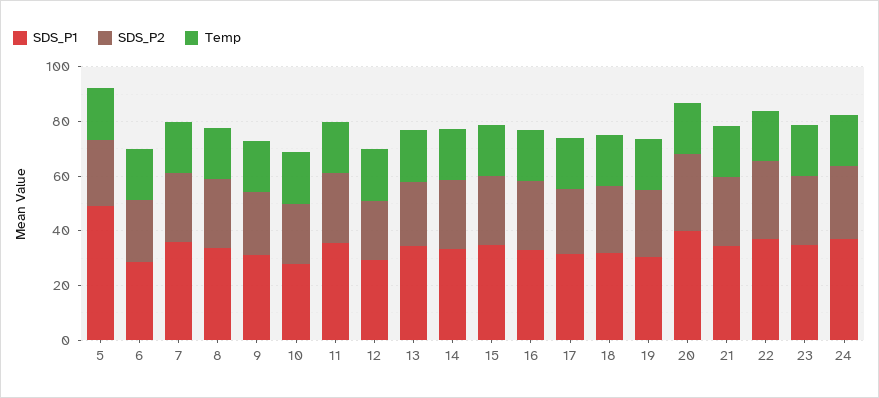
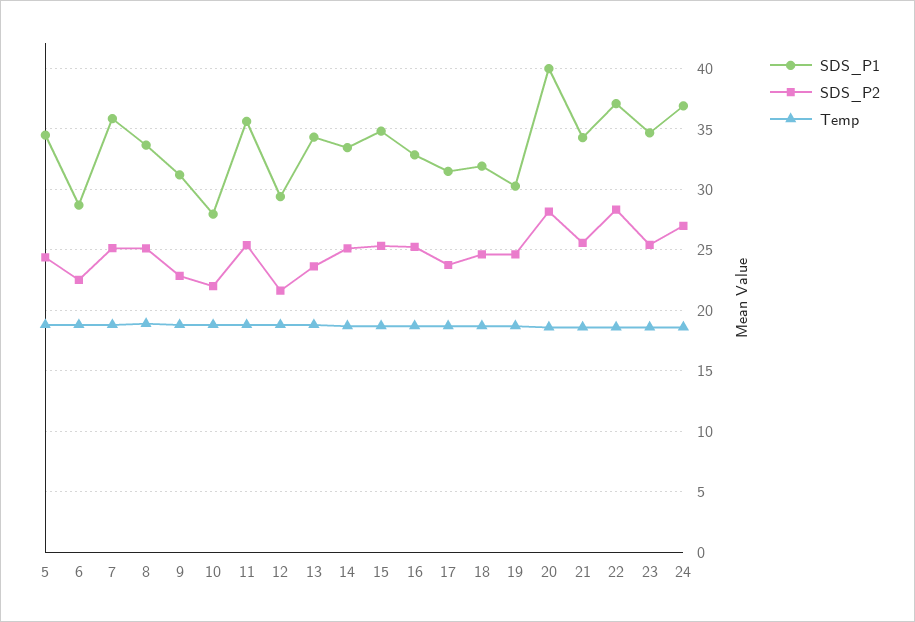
  {
    "SDS_P1": {
-     "5": 50,
+     "5": 34.5,
      "6": 28.5,
      "7": 36,
      "8": 33.5,
      "9": 31,
      "10": 28,
      "11": 35.5,
      "12": 29.5,
      "13": 34.5,
      "14": 33.5,
      "15": 35,
      "16": 33,
      "17": 31.5,
      "18": 32,
      "19": 30.5,
      "20": 40,
      "21": 34.5,
      "22": 37,
      "23": 34.5,
      "24": 37
    },
    "SDS_P2": {
      "5": 24.5,
      "6": 22.5,
      "7": 25,
      "8": 25,
      "9": 23,
      "10": 22,
      "11": 25.5,
      "12": 21.5,
      "13": 23.5,
      "14": 25,
      "15": 25.5,
      "16": 25.5,
      "17": 24,
      "18": 24.5,
      "19": 24.5,
      "20": 28,
      "21": 25.5,
      "22": 28.5,
      "23": 25.5,
      "24": 27
    },
    "Temp": {
      "5": 19,
      "6": 19,
      "7": 19,
      "8": 19,
      "9": 19,
      "10": 19,
      "11": 19,
      "12": 19,
      "13": 19,
      "14": 18.5,
      "15": 18.5,
      "16": 18.5,
      "17": 18.5,
      "18": 18.5,
      "19": 18.5,
      "20": 18.5,
      "21": 18.5,
      "22": 18.5,
      "23": 18.5,
      "24": 18.5
    }
  }

